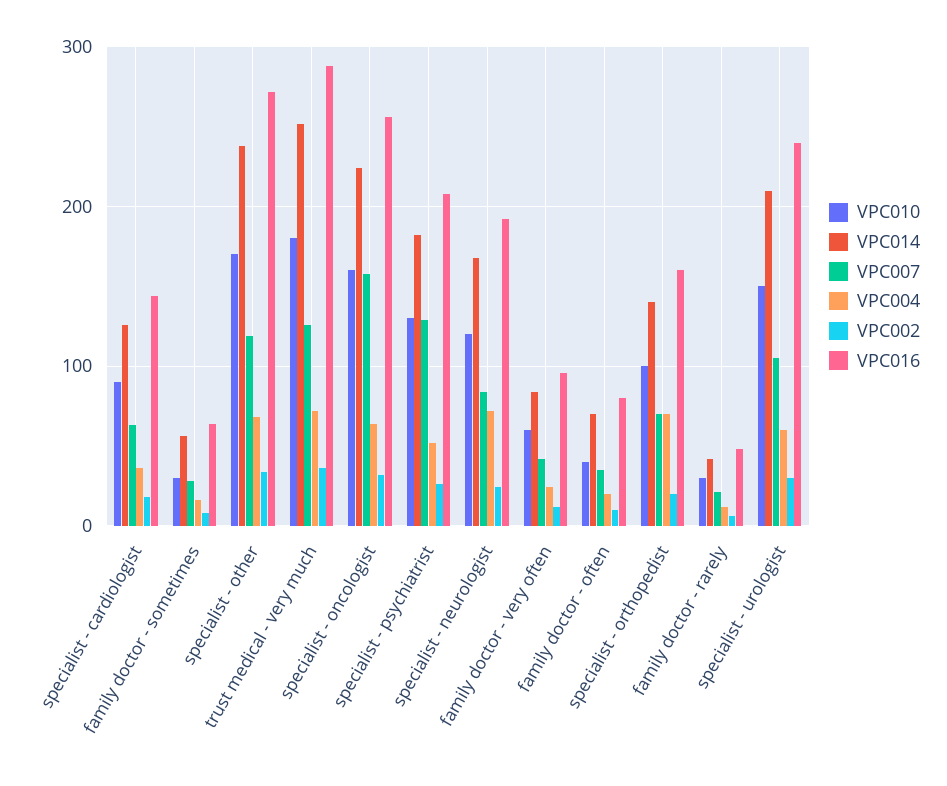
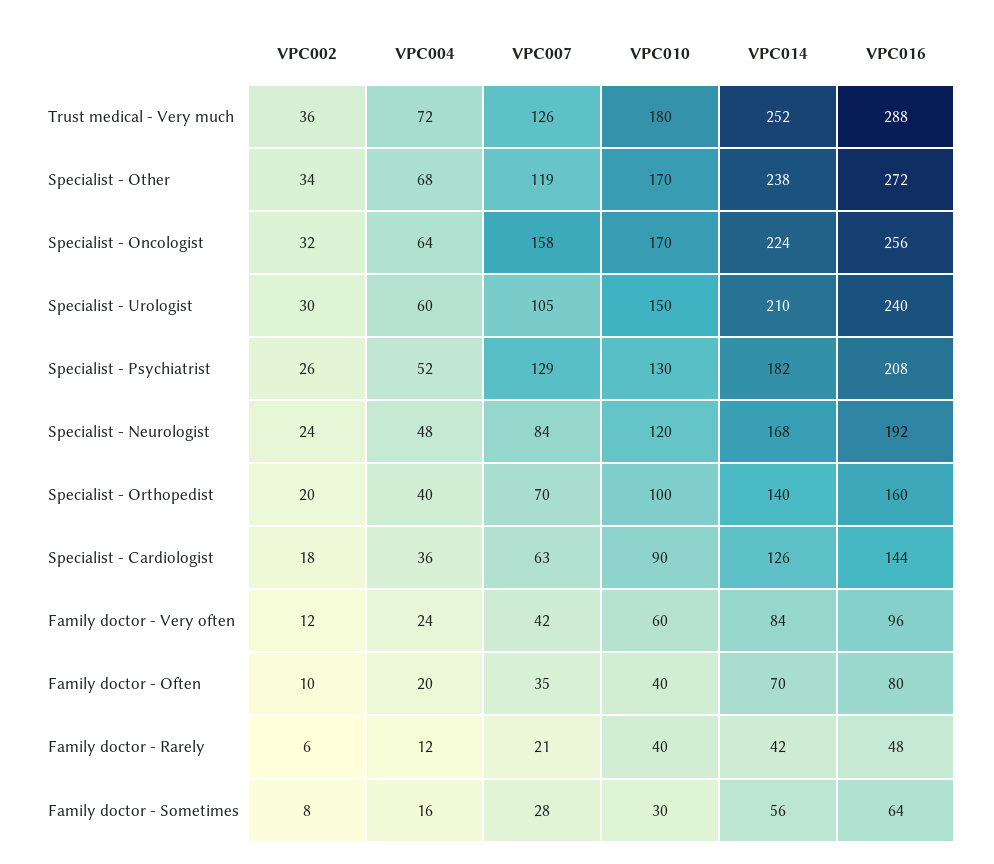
  {
    "VPC010": {
      "specialist - cardiologist": 90,
      "family doctor - sometimes": 30,
      "specialist - other": 170,
      "trust medical - very much": 180,
-     "specialist - oncologist": 160,
+     "specialist - oncologist": 170,
      "specialist - psychiatrist": 130,
      "specialist - neurologist": 120,
      "family doctor - very often": 60,
      "family doctor - often": 40,
      "specialist - orthopedist": 100,
-     "family doctor - rarely": 30,
+     "family doctor - rarely": 40,
      "specialist - urologist": 150
    },
    "VPC014": {
      "specialist - cardiologist": 126,
      "family doctor - sometimes": 56,
      "specialist - other": 238,
      "trust medical - very much": 252,
      "specialist - oncologist": 224,
      "specialist - psychiatrist": 182,
      "specialist - neurologist": 168,
      "family doctor - very often": 84,
      "family doctor - often": 70,
      "specialist - orthopedist": 140,
      "family doctor - rarely": 42,
      "specialist - urologist": 210
    },
    "VPC007": {
      "specialist - cardiologist": 63,
      "family doctor - sometimes": 28,
      "specialist - other": 119,
      "trust medical - very much": 126,
      "specialist - oncologist": 158,
      "specialist - psychiatrist": 129,
      "specialist - neurologist": 84,
      "family doctor - very often": 42,
      "family doctor - often": 35,
      "specialist - orthopedist": 70,
      "family doctor - rarely": 21,
      "specialist - urologist": 105
    },
    "VPC004": {
      "specialist - cardiologist": 36,
      "family doctor - sometimes": 16,
      "specialist - other": 68,
      "trust medical - very much": 72,
      "specialist - oncologist": 64,
      "specialist - psychiatrist": 52,
-     "specialist - neurologist": 70,
+     "specialist - neurologist": 48,
      "family doctor - very often": 24,
      "family doctor - often": 20,
-     "specialist - orthopedist": 70,
+     "specialist - orthopedist": 40,
      "family doctor - rarely": 12,
      "specialist - urologist": 60
    },
    "VPC002": {
      "specialist - cardiologist": 18,
      "family doctor - sometimes": 8,
      "specialist - other": 34,
      "trust medical - very much": 36,
      "specialist - oncologist": 32,
      "specialist - psychiatrist": 26,
      "specialist - neurologist": 24,
      "family doctor - very often": 12,
      "family doctor - often": 10,
      "specialist - orthopedist": 20,
      "family doctor - rarely": 6,
      "specialist - urologist": 30
    },
    "VPC016": {
      "specialist - cardiologist": 144,
      "family doctor - sometimes": 64,
      "specialist - other": 272,
      "trust medical - very much": 288,
      "specialist - oncologist": 256,
      "specialist - psychiatrist": 208,
      "specialist - neurologist": 192,
      "family doctor - very often": 96,
      "family doctor - often": 80,
      "specialist - orthopedist": 160,
      "family doctor - rarely": 48,
      "specialist - urologist": 240
    }
  }

